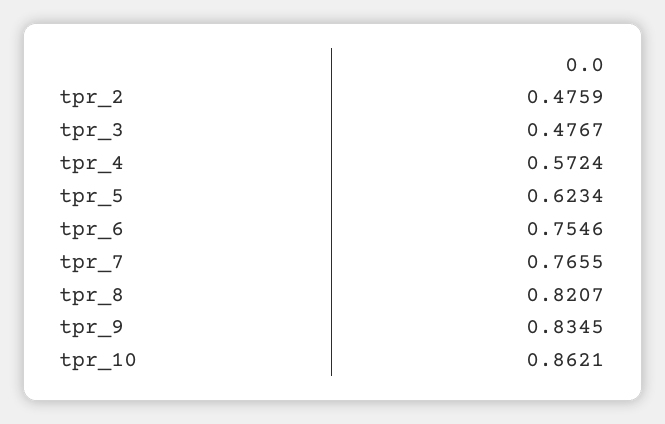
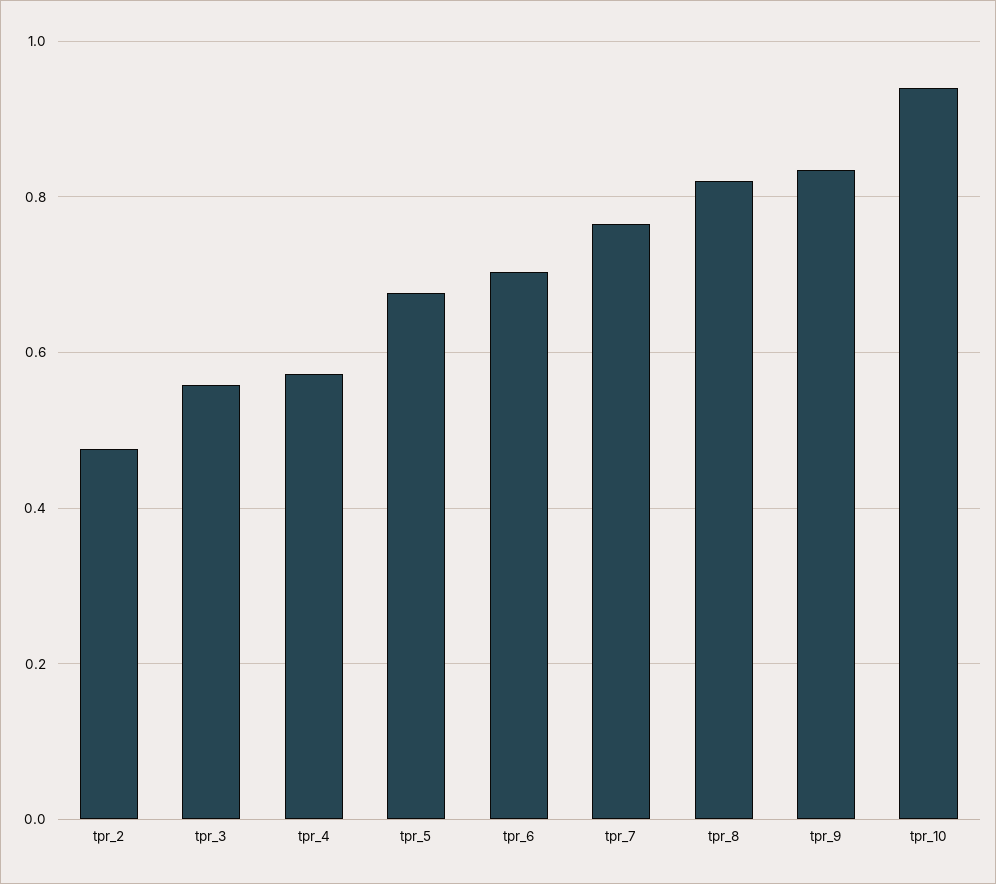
  {
    "tpr_2": 0.4759,
-   "tpr_3": 0.4767,
+   "tpr_3": 0.56,
    "tpr_4": 0.5724,
-   "tpr_5": 0.6234,
+   "tpr_5": 0.68,
-   "tpr_6": 0.7546,
+   "tpr_6": 0.7,
    "tpr_7": 0.7655,
    "tpr_8": 0.8207,
    "tpr_9": 0.8345,
-   "tpr_10": 0.8621
+   "tpr_10": 0.94
  }

